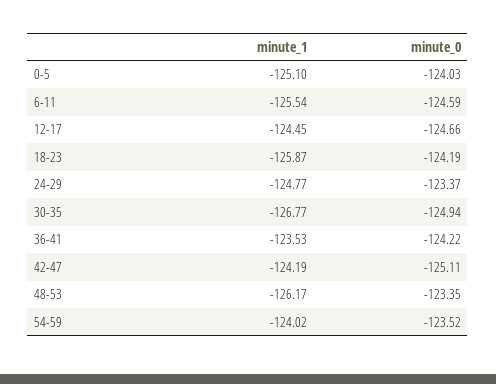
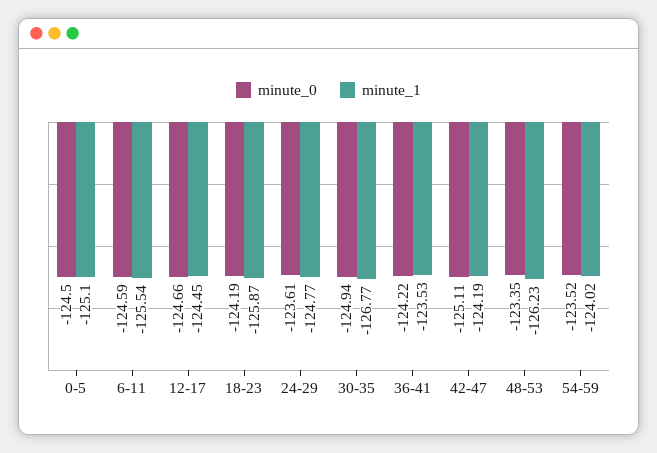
  {
    "minute_1": {
      "0-5": -125.1,
      "6-11": -125.54,
      "12-17": -124.45,
      "18-23": -125.87,
      "24-29": -124.77,
      "30-35": -126.77,
      "36-41": -123.53,
      "42-47": -124.19,
-     "48-53": -126.17,
+     "48-53": -126.23,
      "54-59": -124.02
    },
    "minute_0": {
-     "0-5": -124.03,
+     "0-5": -124.5,
      "6-11": -124.59,
      "12-17": -124.66,
      "18-23": -124.19,
-     "24-29": -123.37,
+     "24-29": -123.61,
      "30-35": -124.94,
      "36-41": -124.22,
      "42-47": -125.11,
      "48-53": -123.35,
      "54-59": -123.52
    }
  }

